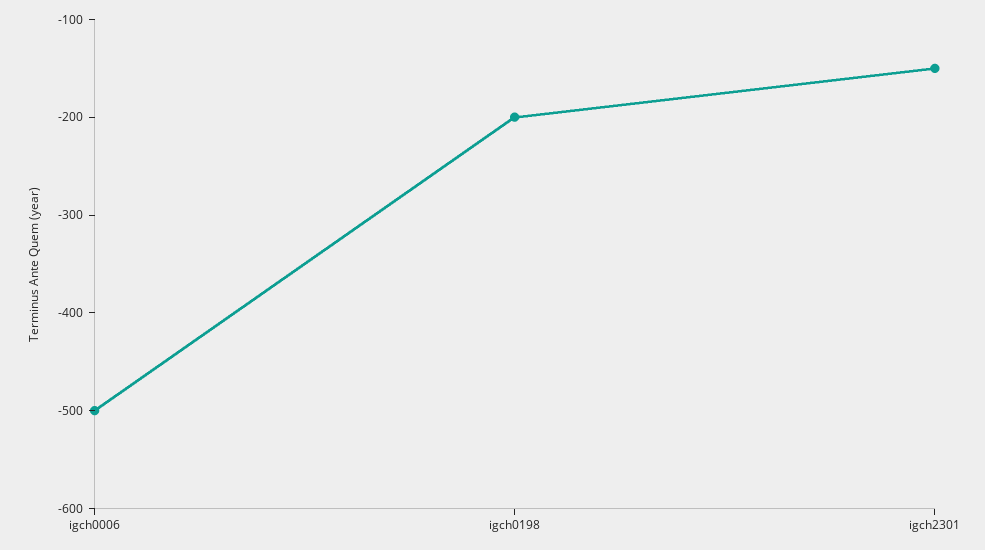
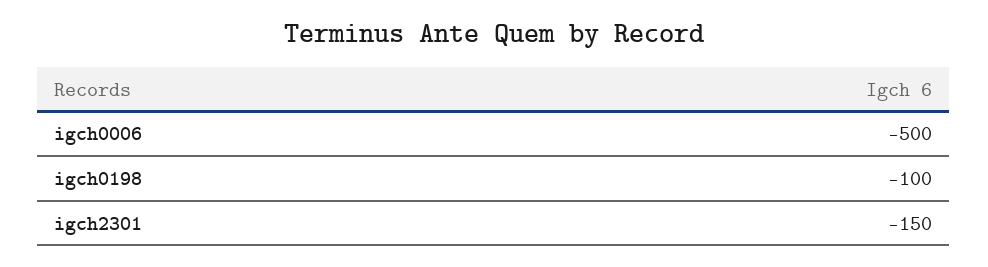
  {
    "igch0006": -500,
-   "igch0198": -200,
+   "igch0198": -100,
    "igch2301": -150
  }

